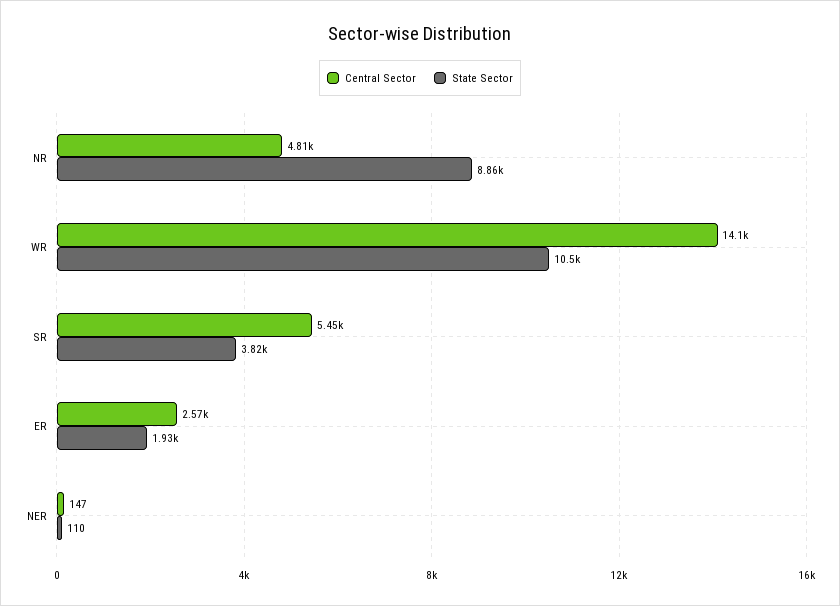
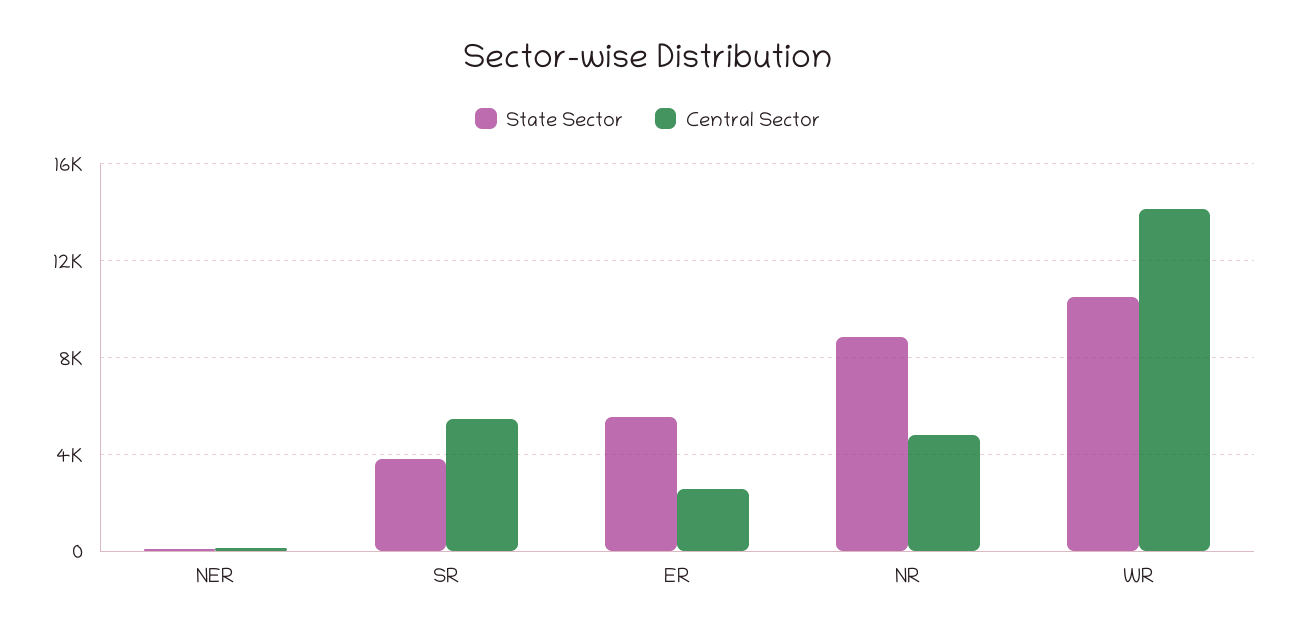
  {
    "Central Sector": {
      "NR": 4810,
      "WR": 14100,
      "SR": 5450,
      "ER": 2570,
      "NER": 147
    },
    "State Sector": {
      "NR": 8860,
      "WR": 10500,
      "SR": 3820,
-     "ER": 1930,
+     "ER": 5500,
      "NER": 110
    }
  }

